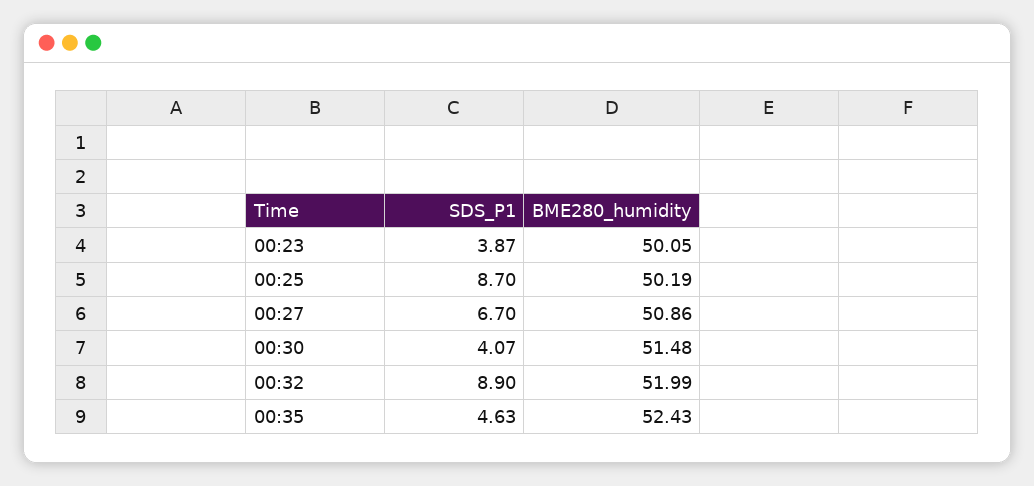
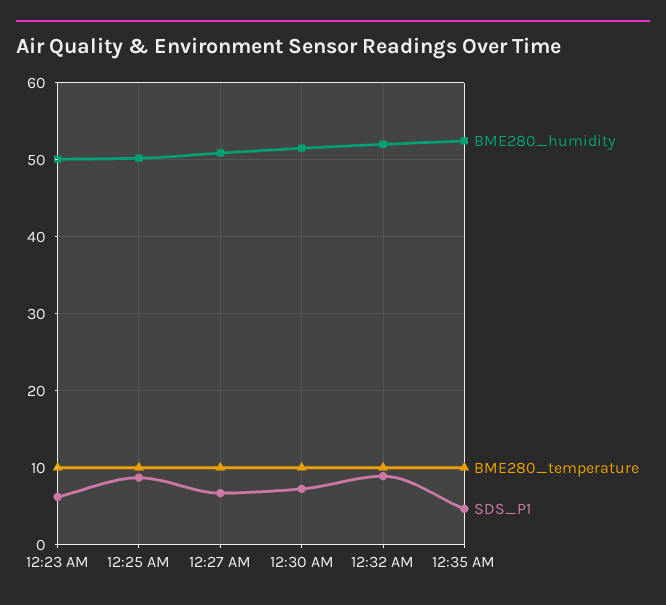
  {
    "SDS_P1": {
-     "00:23": 3.87,
+     "00:23": 6,
      "00:25": 8.7,
      "00:27": 6.7,
-     "00:30": 4.07,
+     "00:30": 7,
      "00:32": 8.9,
      "00:35": 4.63
    },
    "BME280_humidity": {
      "00:23": 50.05,
      "00:25": 50.19,
      "00:27": 50.86,
      "00:30": 51.48,
      "00:32": 51.99,
      "00:35": 52.43
-   }
+   },
+   "BME280_temperature": {
+     "00:23": 10,
+     "00:25": 10,
+     "00:27": 10,
+     "00:30": 10,
+     "00:32": 10,
+     "00:35": 10
+   }
  }

